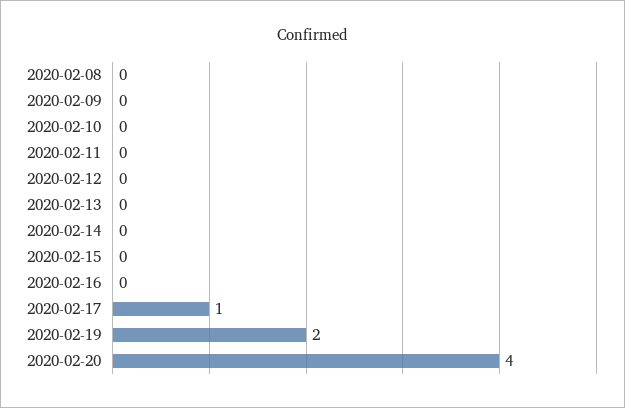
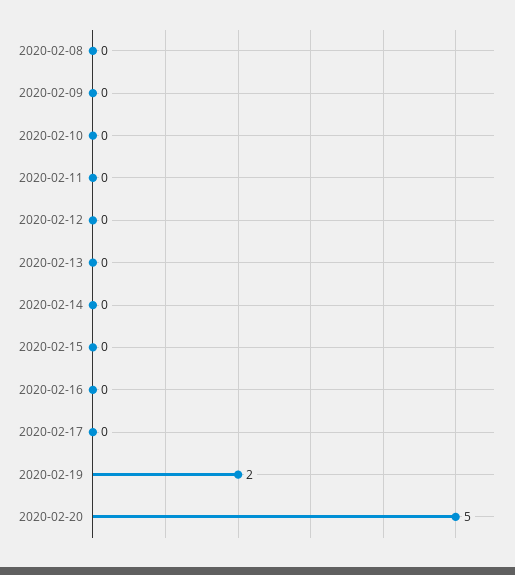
  {
    "2020-02-08": 0,
    "2020-02-09": 0,
    "2020-02-10": 0,
    "2020-02-11": 0,
    "2020-02-12": 0,
    "2020-02-13": 0,
    "2020-02-14": 0,
    "2020-02-15": 0,
    "2020-02-16": 0,
-   "2020-02-17": 1,
+   "2020-02-17": 0,
    "2020-02-19": 2,
-   "2020-02-20": 4
+   "2020-02-20": 5
  }

